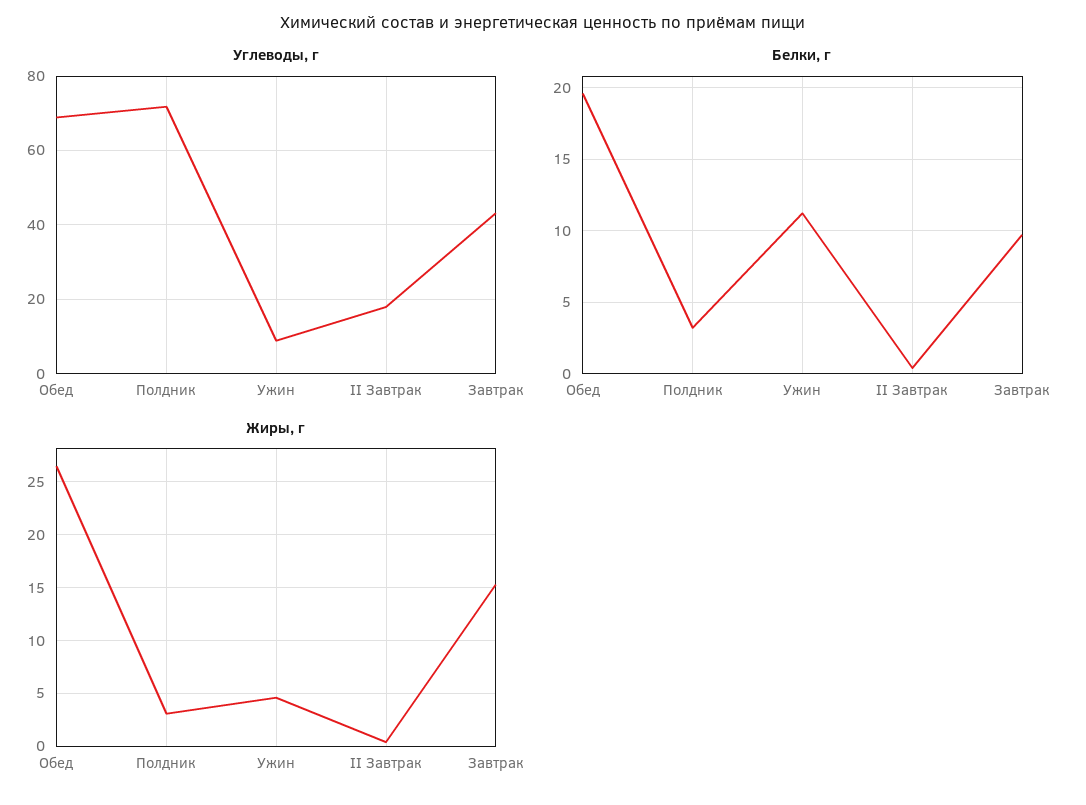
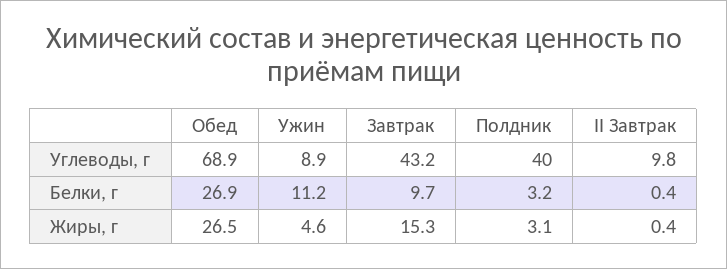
  {
    "Углеводы, г": {
      "Обед": 68.9,
-     "Полдник": 72,
+     "Полдник": 40,
      "Ужин": 8.9,
-     "II Завтрак": 18,
+     "II Завтрак": 9.8,
      "Завтрак": 43.2
    },
    "Белки, г": {
-     "Обед": 19.5,
+     "Обед": 26.9,
      "Полдник": 3.2,
      "Ужин": 11.2,
      "II Завтрак": 0.4,
      "Завтрак": 9.7
    },
    "Жиры, г": {
      "Обед": 26.5,
      "Полдник": 3.1,
      "Ужин": 4.6,
      "II Завтрак": 0.4,
      "Завтрак": 15.3
    }
  }

